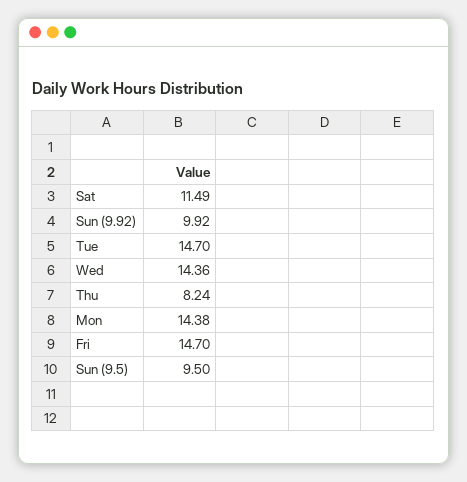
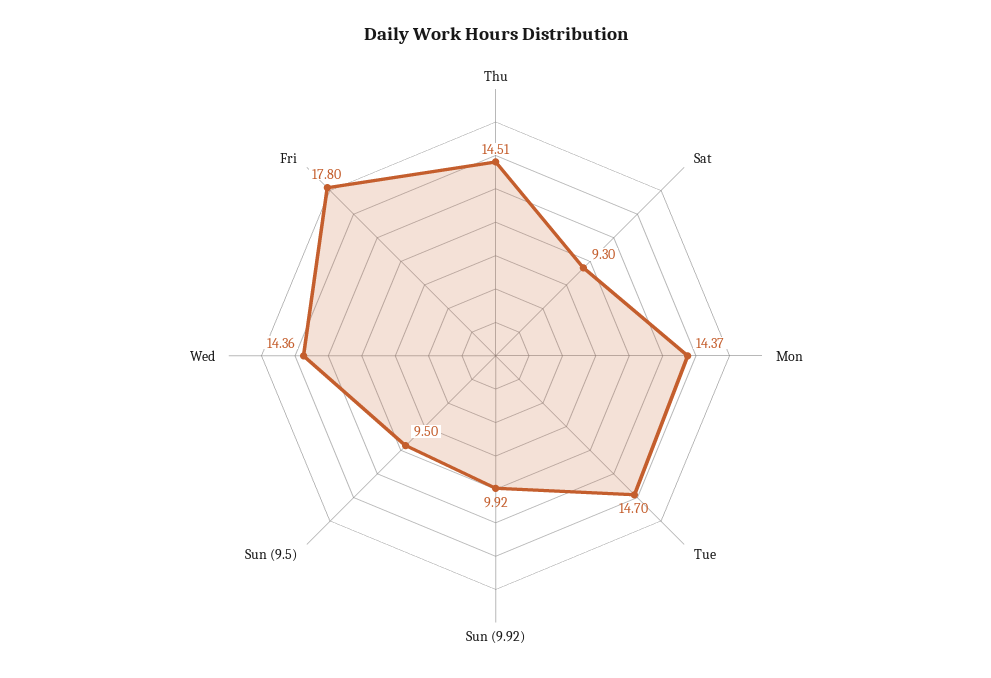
  {
-   "Sat": 11.49,
+   "Sat": 9.3,
    "Sun (9.92)": 9.92,
    "Tue": 14.7,
    "Wed": 14.36,
-   "Thu": 8.24,
+   "Thu": 14.51,
-   "Mon": 14.38,
+   "Mon": 14.37,
-   "Fri": 14.7,
+   "Fri": 17.8,
    "Sun (9.5)": 9.5
  }

